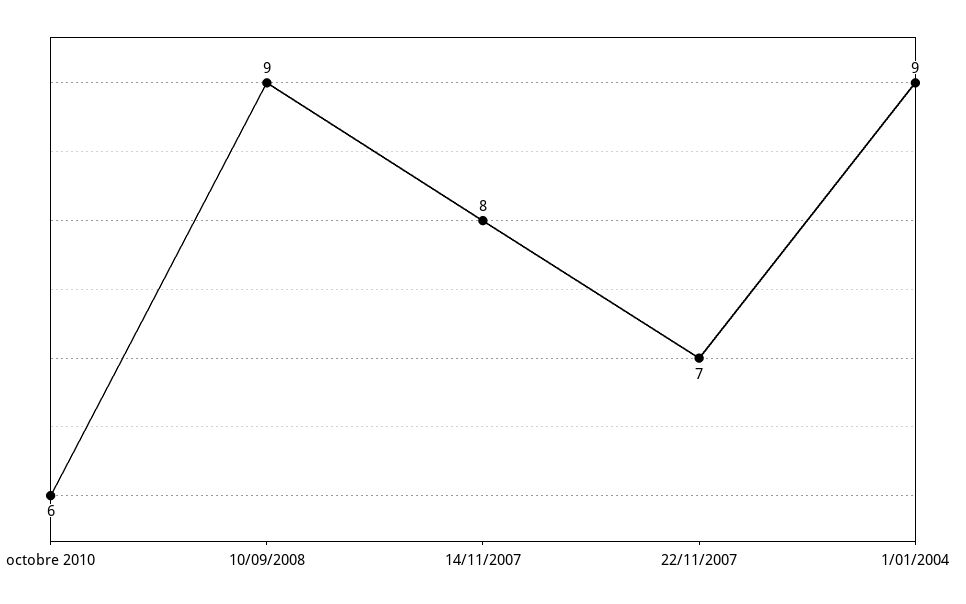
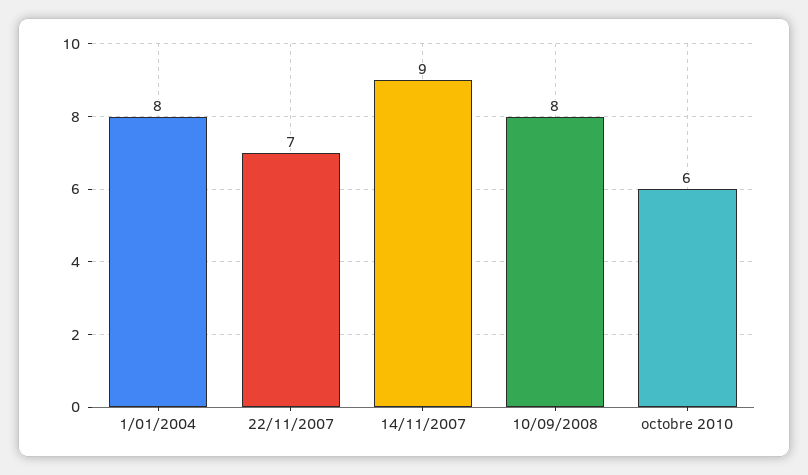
  {
    "octobre 2010": 6,
-   "10/09/2008": 9,
+   "10/09/2008": 8,
-   "14/11/2007": 8,
+   "14/11/2007": 9,
    "22/11/2007": 7,
-   "1/01/2004": 9
+   "1/01/2004": 8
  }

